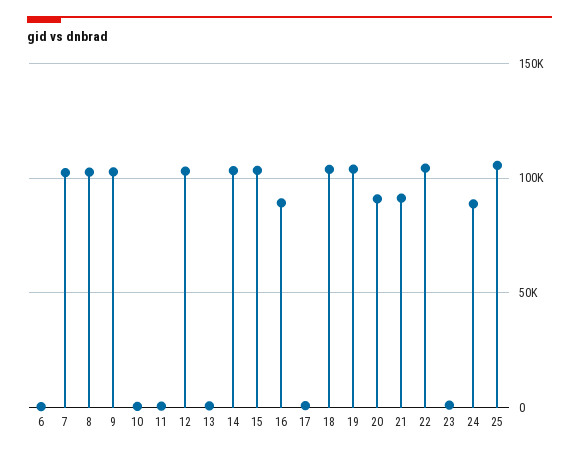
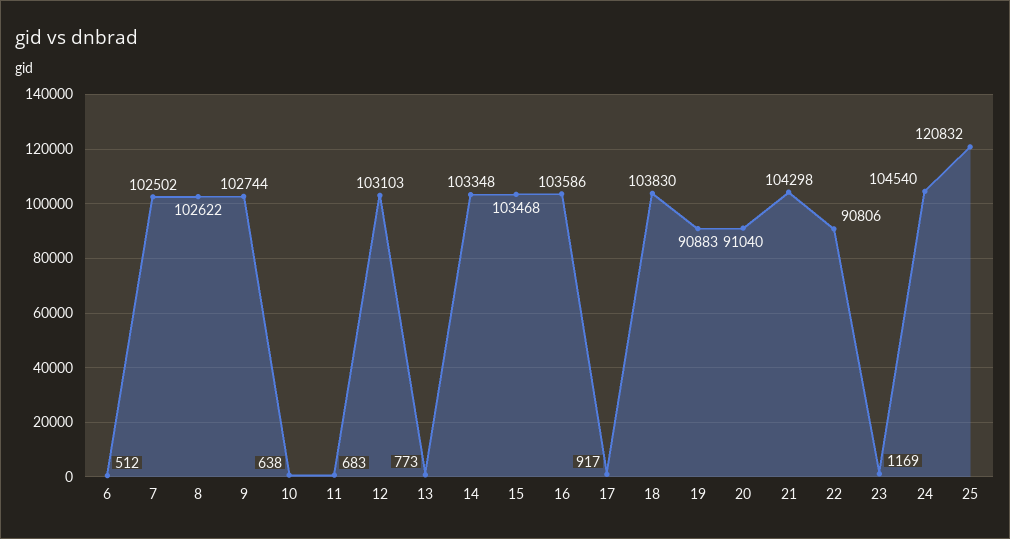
  {
    "6": 512,
    "7": 102502,
    "8": 102622,
    "9": 102744,
    "10": 638,
    "11": 683,
    "12": 103103,
    "13": 773,
    "14": 103348,
    "15": 103468,
-   "16": 90000,
+   "16": 103586,
    "17": 917,
    "18": 103830,
-   "19": 105000,
+   "19": 90883,
    "20": 91040,
-   "21": 90000,
+   "21": 104298,
-   "22": 105000,
+   "22": 90806,
    "23": 1169,
-   "24": 90000,
+   "24": 104540,
-   "25": 105000
+   "25": 120832
  }

